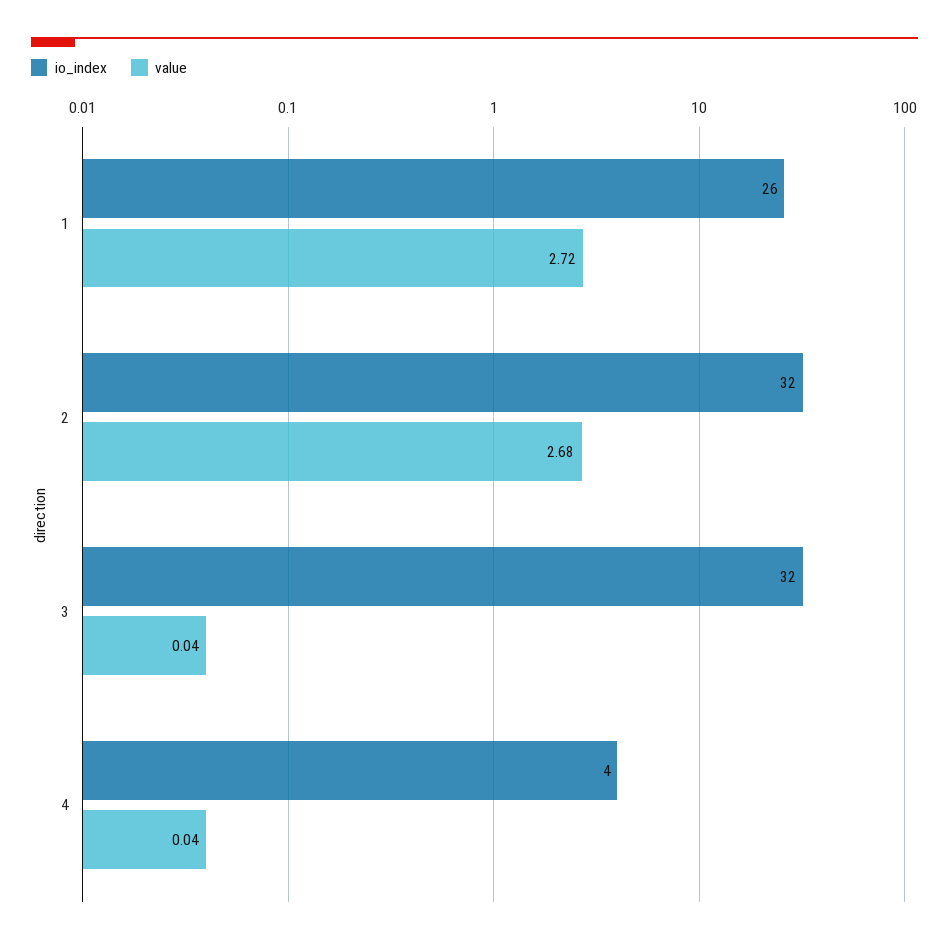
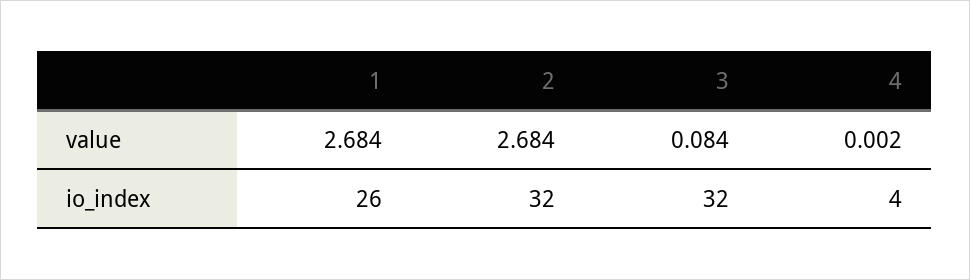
  {
    "io_index": {
      "1": 26,
      "2": 32,
      "3": 32,
      "4": 4
    },
    "value": {
-     "1": 2.72,
+     "1": 2.684,
      "2": 2.684,
-     "3": 0.04,
+     "3": 0.084,
-     "4": 0.04
+     "4": 0.002
    }
  }

